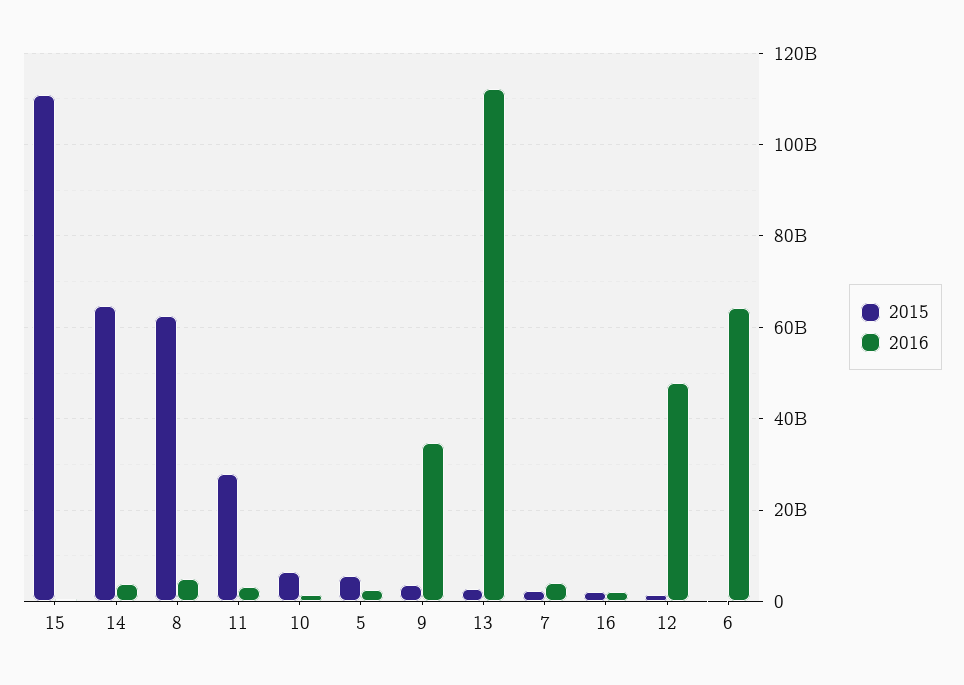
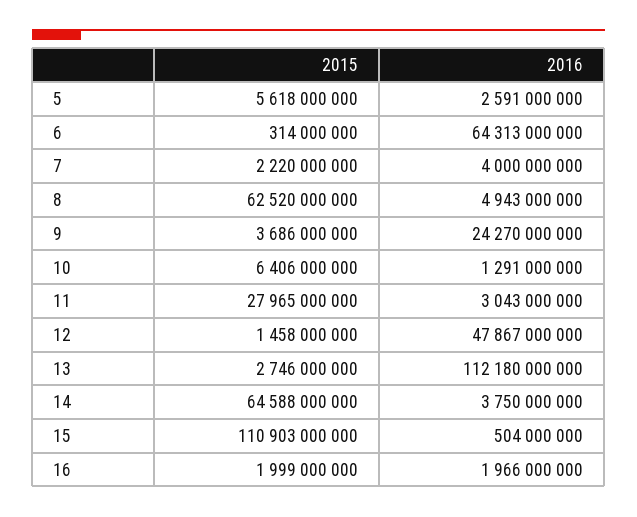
  {
    "2015": {
      "15": 110903000000,
      "14": 64588000000,
      "8": 62520000000,
      "11": 27965000000,
      "10": 6406000000,
      "5": 5618000000,
      "9": 3686000000,
      "13": 2746000000,
      "7": 2220000000,
      "16": 1999000000,
      "12": 1458000000,
      "6": 314000000
    },
    "2016": {
      "15": 504000000,
      "14": 3750000000,
      "8": 4943000000,
      "11": 3043000000,
      "10": 1291000000,
      "5": 2591000000,
-     "9": 34000000000,
+     "9": 24270000000,
      "13": 112180000000,
      "7": 4000000000,
      "16": 1966000000,
      "12": 47867000000,
      "6": 64313000000
    }
  }

